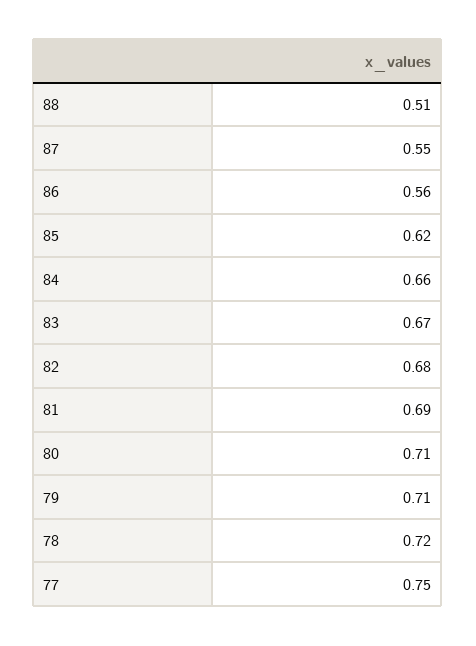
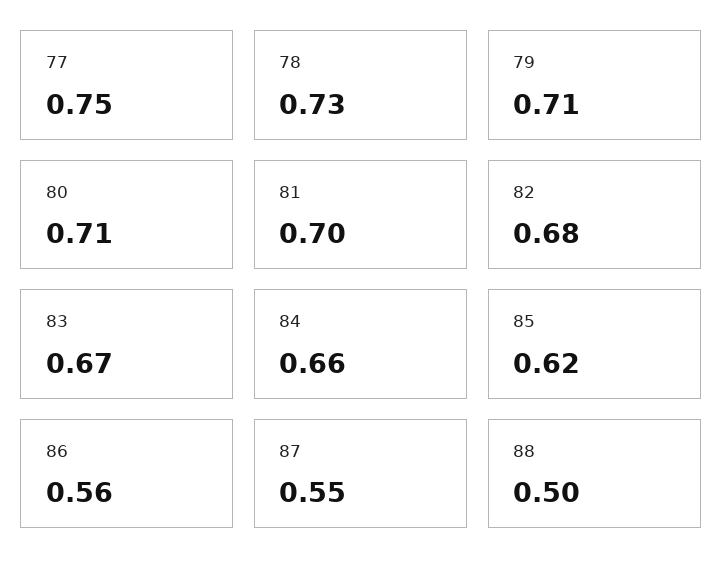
  {
-   "88": 0.51,
+   "88": 0.5,
    "87": 0.55,
    "86": 0.56,
    "85": 0.62,
    "84": 0.66,
    "83": 0.67,
    "82": 0.68,
-   "81": 0.69,
+   "81": 0.7,
    "80": 0.71,
    "79": 0.71,
-   "78": 0.72,
+   "78": 0.73,
    "77": 0.75
  }

